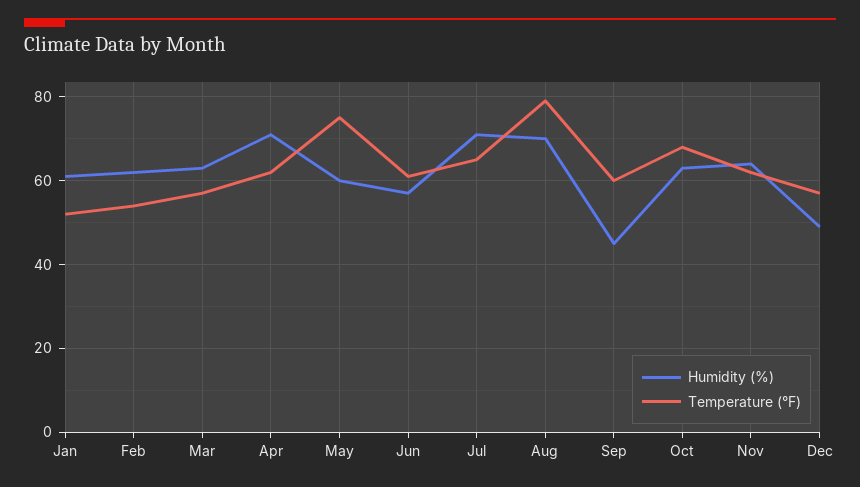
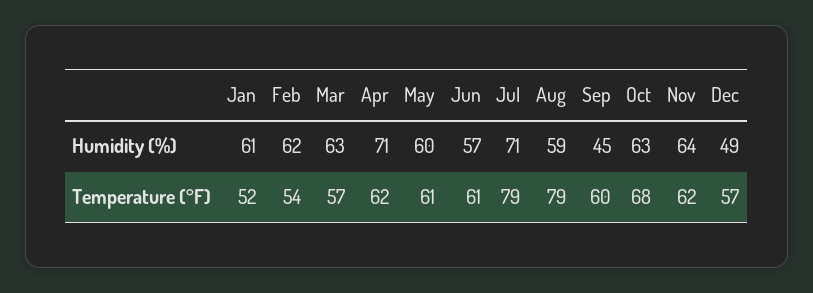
  {
    "Humidity (%)": {
      "Jan": 61,
      "Feb": 62,
      "Mar": 63,
      "Apr": 71,
      "May": 60,
      "Jun": 57,
      "Jul": 71,
-     "Aug": 70,
+     "Aug": 59,
      "Sep": 45,
      "Oct": 63,
      "Nov": 64,
      "Dec": 49
    },
    "Temperature (°F)": {
      "Jan": 52,
      "Feb": 54,
      "Mar": 57,
      "Apr": 62,
-     "May": 75,
+     "May": 61,
      "Jun": 61,
-     "Jul": 65,
+     "Jul": 79,
      "Aug": 79,
      "Sep": 60,
      "Oct": 68,
      "Nov": 62,
      "Dec": 57
    }
  }

